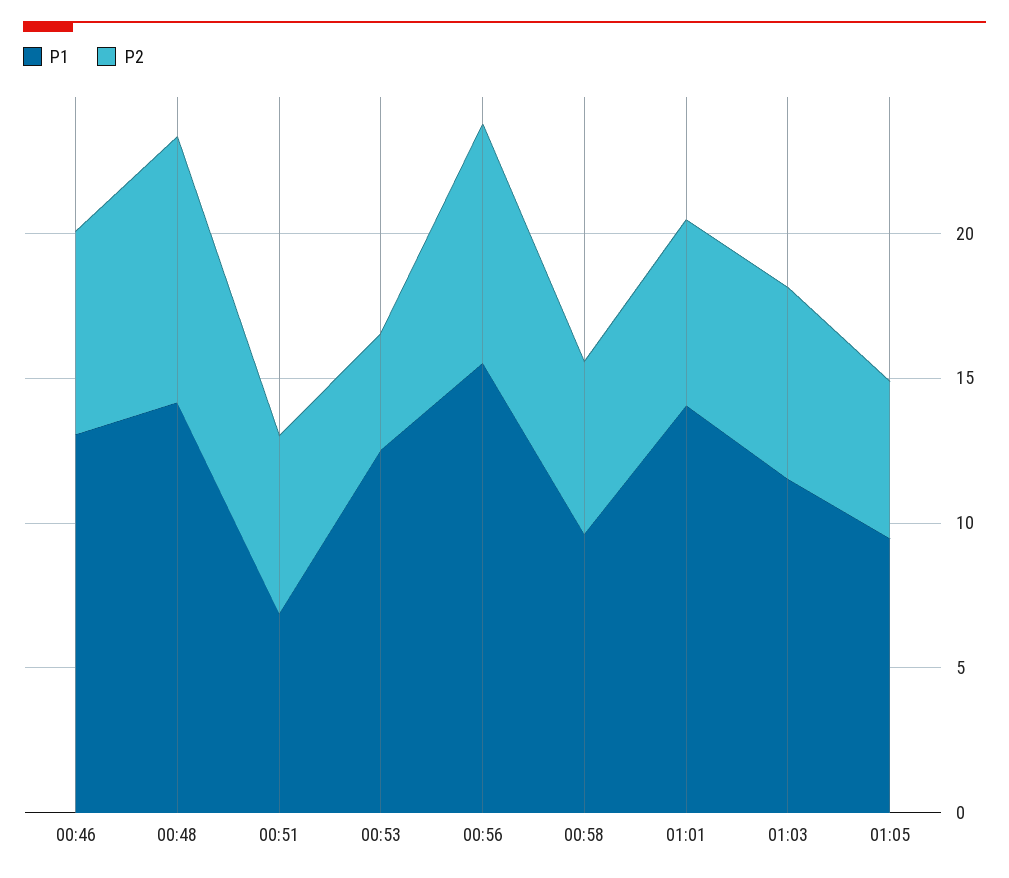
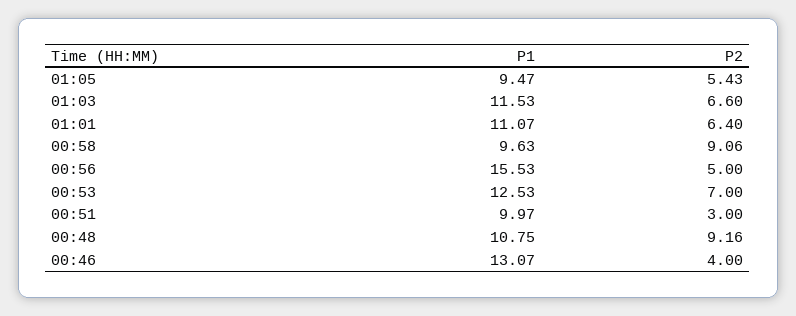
  {
    "P1": {
      "00:46": 13.07,
-     "00:48": 14,
+     "00:48": 10.75,
-     "00:51": 7,
+     "00:51": 9.97,
      "00:53": 12.53,
      "00:56": 15.53,
      "00:58": 9.63,
-     "01:01": 14,
+     "01:01": 11.07,
      "01:03": 11.53,
      "01:05": 9.47
    },
    "P2": {
-     "00:46": 7,
+     "00:46": 4,
      "00:48": 9.16,
-     "00:51": 6,
+     "00:51": 3,
-     "00:53": 4,
+     "00:53": 7,
-     "00:56": 8,
+     "00:56": 5,
-     "00:58": 6,
+     "00:58": 9.06,
      "01:01": 6.4,
      "01:03": 6.6,
      "01:05": 5.43
    }
  }

